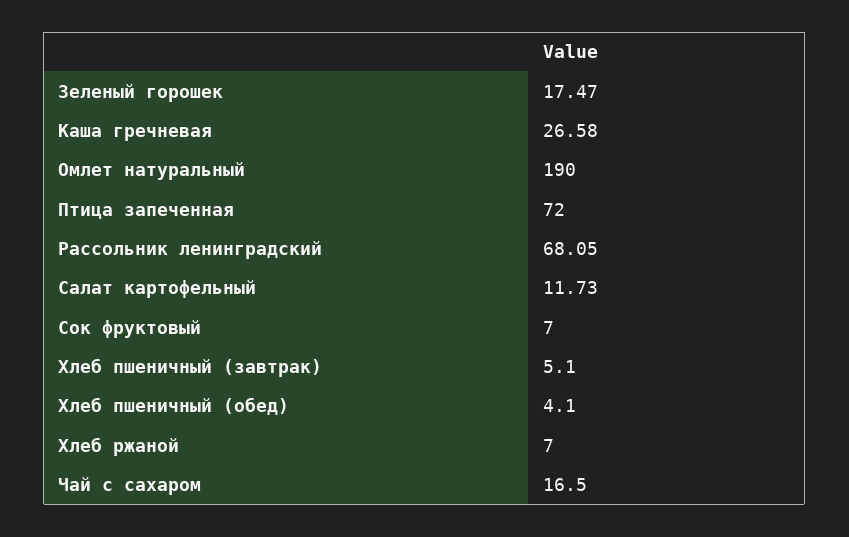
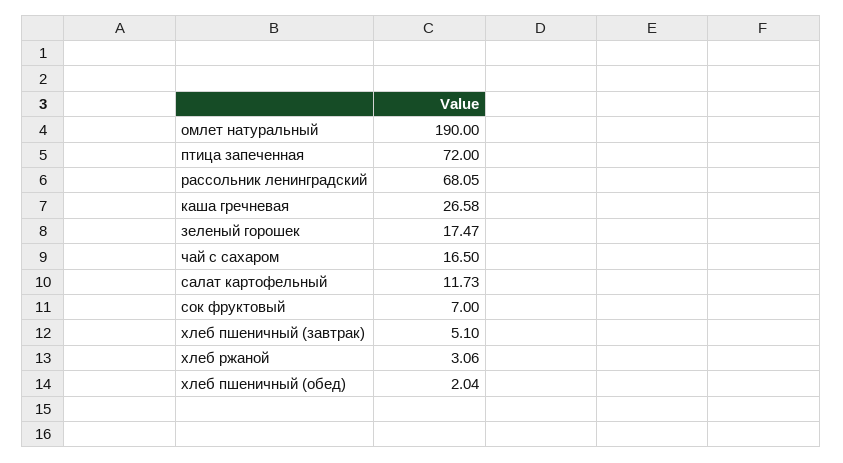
  {
    "Зеленый горошек": 17.47,
    "Каша гречневая": 26.58,
    "Омлет натуральный": 190,
    "Птица запеченная": 72,
    "Рассольник ленинградский": 68.05,
    "Салат картофельный": 11.73,
    "Сок фруктовый": 7,
    "Хлеб пшеничный (завтрак)": 5.1,
-   "Хлеб пшеничный (обед)": 4.1,
+   "Хлеб пшеничный (обед)": 2.04,
-   "Хлеб ржаной": 7,
+   "Хлеб ржаной": 3.06,
    "Чай с сахаром": 16.5
  }

